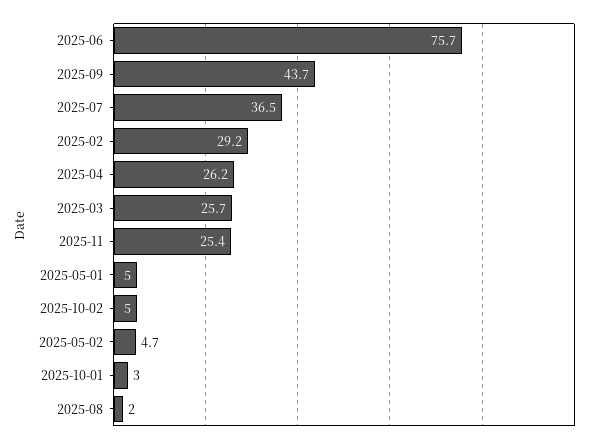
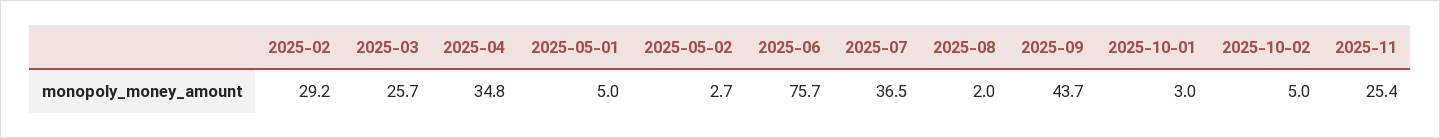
  {
    "2025-06": 75.7,
    "2025-09": 43.7,
    "2025-07": 36.5,
    "2025-02": 29.2,
-   "2025-04": 26.2,
+   "2025-04": 34.8,
    "2025-03": 25.7,
    "2025-11": 25.4,
    "2025-05-01": 5,
    "2025-10-02": 5,
-   "2025-05-02": 4.7,
+   "2025-05-02": 2.7,
    "2025-10-01": 3,
    "2025-08": 2
  }

